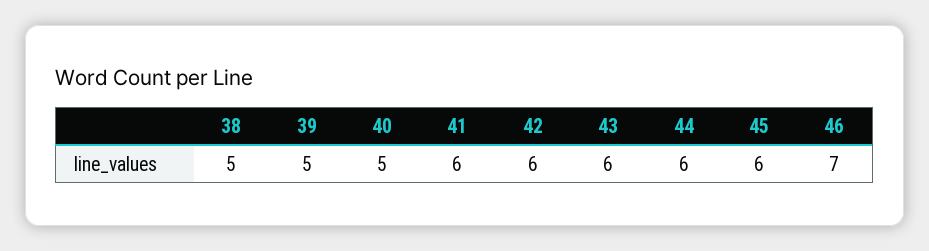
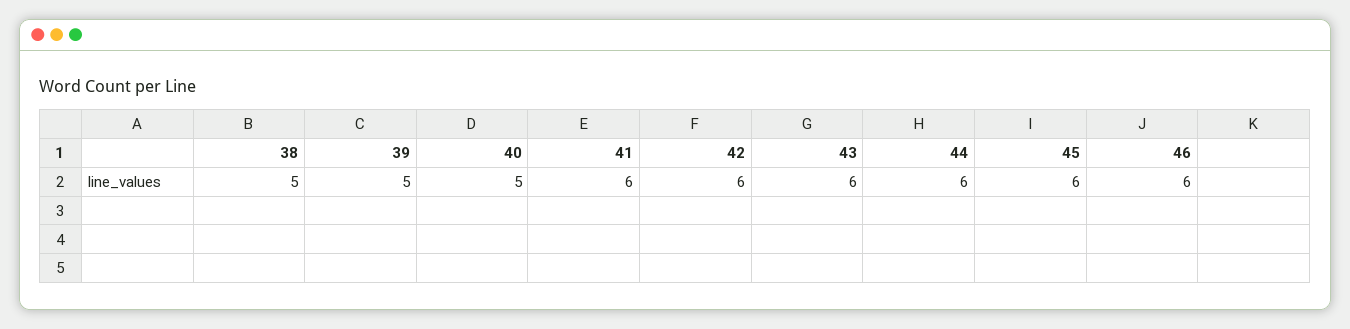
  {
    "38": 5,
    "39": 5,
    "40": 5,
    "41": 6,
    "42": 6,
    "43": 6,
    "44": 6,
    "45": 6,
-   "46": 7
+   "46": 6
  }

